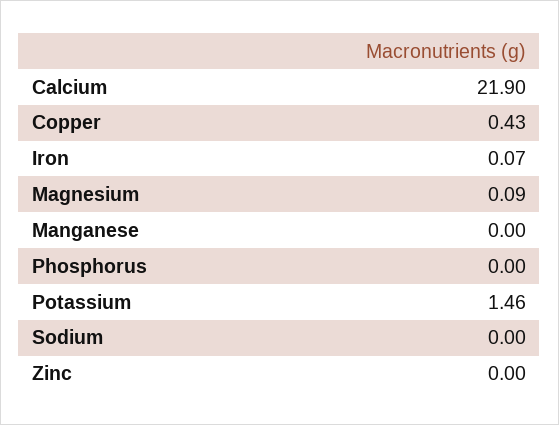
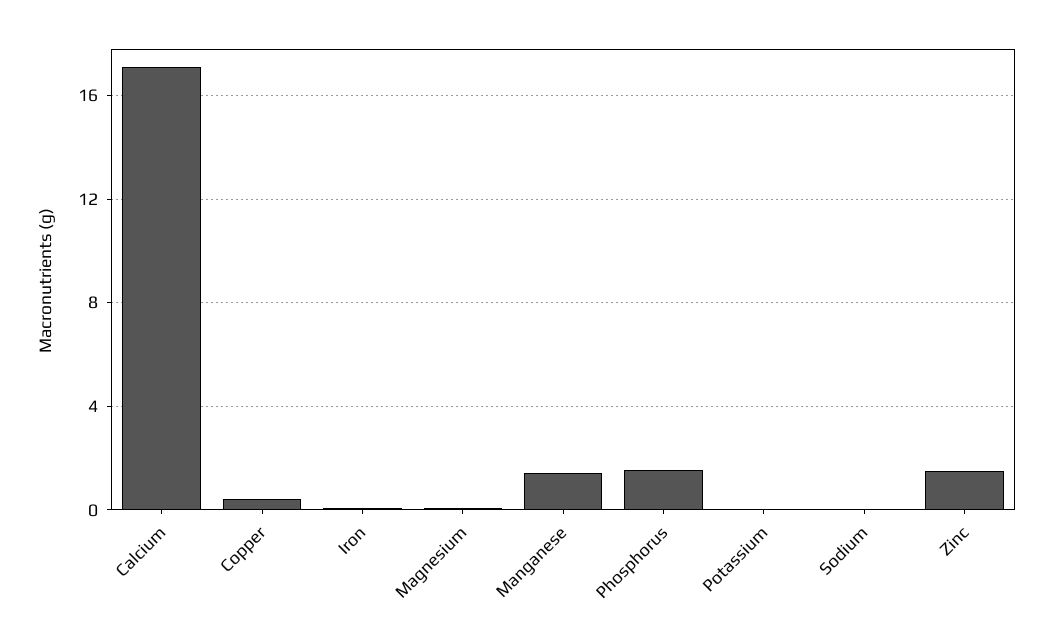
  {
-   "Calcium": 21.9,
+   "Calcium": 17,
    "Copper": 0.43,
    "Iron": 0.07,
    "Magnesium": 0.09,
-   "Manganese": 0,
+   "Manganese": 1.5,
-   "Phosphorus": 0,
+   "Phosphorus": 1.5,
-   "Potassium": 1.46,
+   "Potassium": 0,
    "Sodium": 0,
-   "Zinc": 0
+   "Zinc": 1.5
  }

